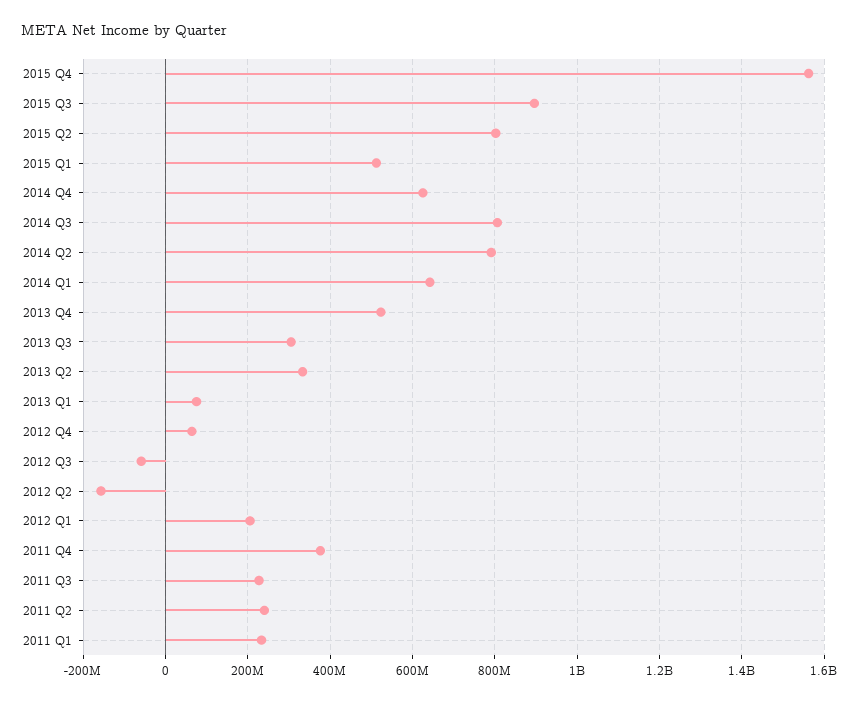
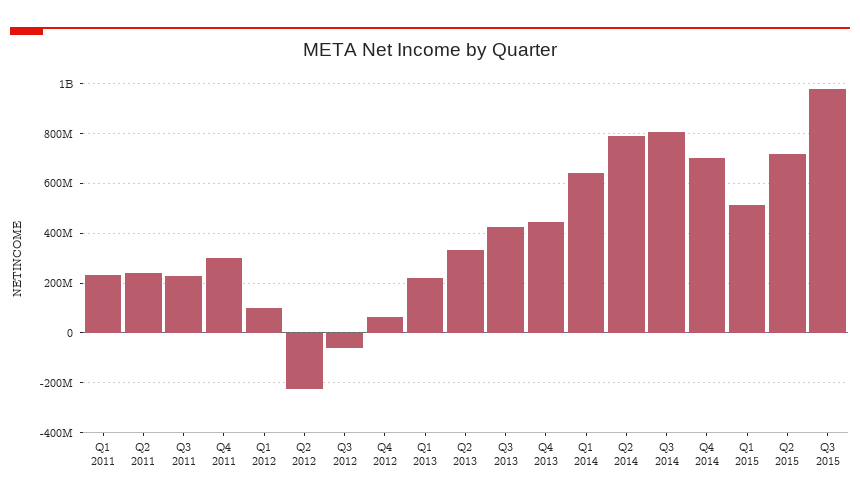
  {
-   "2015 Q4": 1560000000,
-   "2015 Q3": 900000000,
+   "2015 Q3": 975000000,
-   "2015 Q2": 800000000,
+   "2015 Q2": 725000000,
    "2015 Q1": 520000000,
-   "2014 Q4": 620000000,
+   "2014 Q4": 700000000,
    "2014 Q3": 800000000,
    "2014 Q2": 800000000,
    "2014 Q1": 640000000,
-   "2013 Q4": 520000000,
+   "2013 Q4": 450000000,
-   "2013 Q3": 300000000,
+   "2013 Q3": 425000000,
    "2013 Q2": 340000000,
-   "2013 Q1": 80000000,
+   "2013 Q1": 225000000,
    "2012 Q4": 60000000,
    "2012 Q3": -60000000,
-   "2012 Q2": -160000000,
+   "2012 Q2": -225000000,
-   "2012 Q1": 200000000,
+   "2012 Q1": 100000000,
-   "2011 Q4": 380000000,
+   "2011 Q4": 300000000,
    "2011 Q3": 220000000,
    "2011 Q2": 240000000,
    "2011 Q1": 240000000
  }

